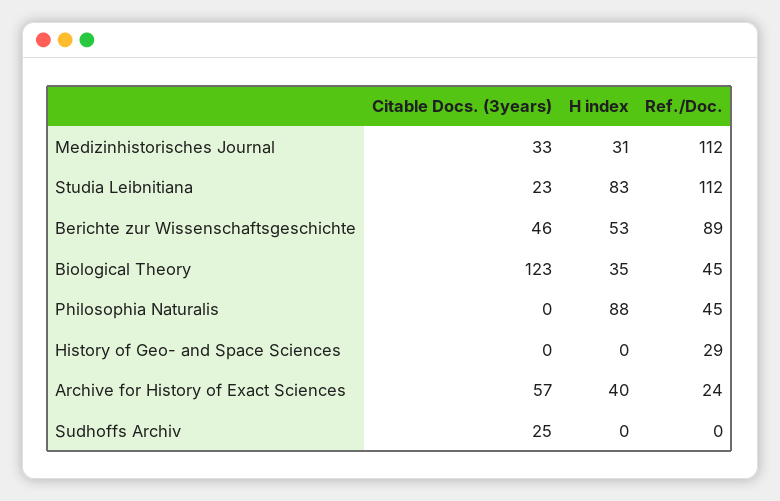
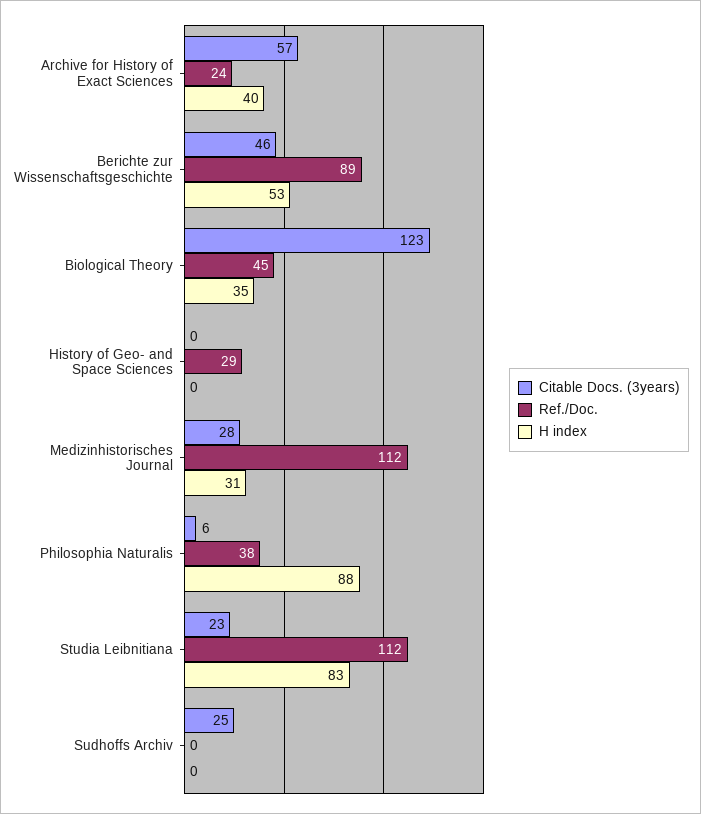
  {
    "Citable Docs. (3years)": {
-     "Medizinhistorisches Journal": 33,
+     "Medizinhistorisches Journal": 28,
      "Studia Leibnitiana": 23,
      "Berichte zur Wissenschaftsgeschichte": 46,
      "Biological Theory": 123,
-     "Philosophia Naturalis": 0,
+     "Philosophia Naturalis": 6,
      "History of Geo- and Space Sciences": 0,
      "Archive for History of Exact Sciences": 57,
      "Sudhoffs Archiv": 25
    },
    "H index": {
      "Medizinhistorisches Journal": 31,
      "Studia Leibnitiana": 83,
      "Berichte zur Wissenschaftsgeschichte": 53,
      "Biological Theory": 35,
      "Philosophia Naturalis": 88,
      "History of Geo- and Space Sciences": 0,
      "Archive for History of Exact Sciences": 40,
      "Sudhoffs Archiv": 0
    },
    "Ref./Doc.": {
      "Medizinhistorisches Journal": 112,
      "Studia Leibnitiana": 112,
      "Berichte zur Wissenschaftsgeschichte": 89,
      "Biological Theory": 45,
-     "Philosophia Naturalis": 45,
+     "Philosophia Naturalis": 38,
      "History of Geo- and Space Sciences": 29,
      "Archive for History of Exact Sciences": 24,
      "Sudhoffs Archiv": 0
    }
  }

